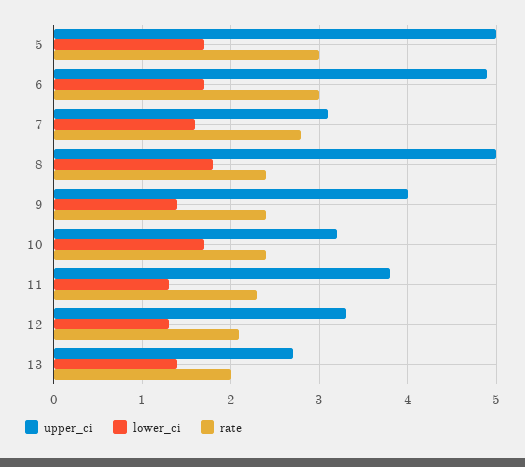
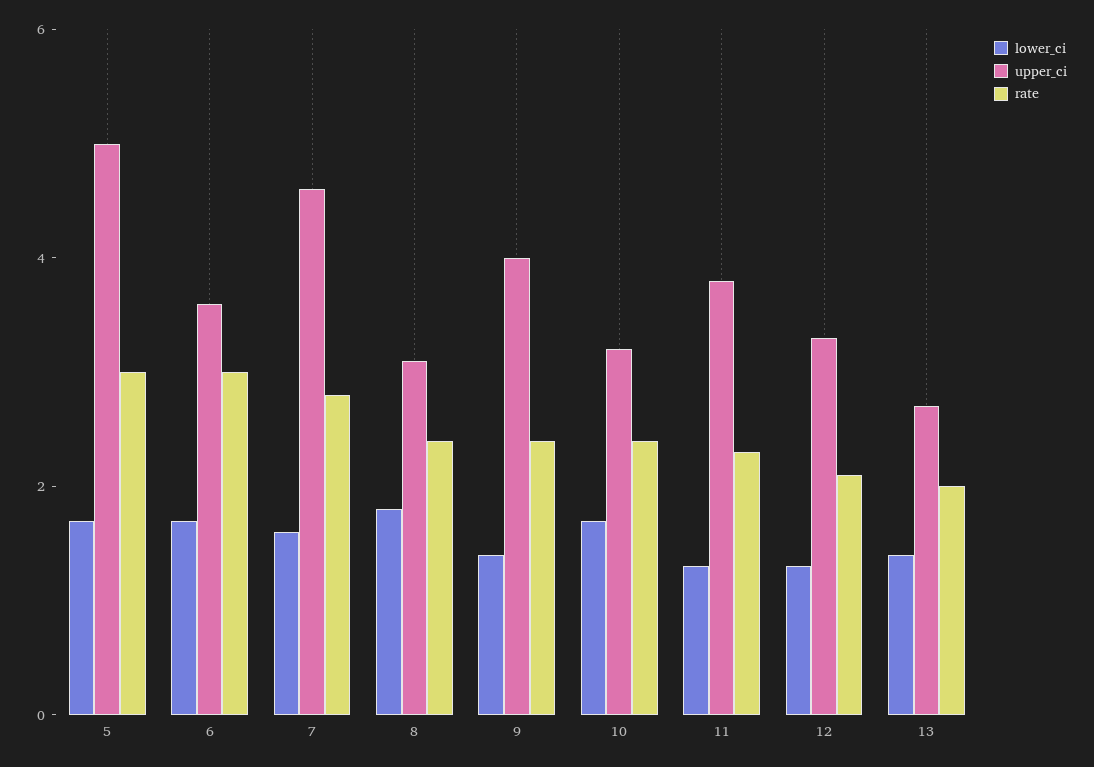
  {
    "upper_ci": {
      "5": 5,
-     "6": 4.9,
+     "6": 3.5,
-     "7": 3.1,
+     "7": 4.5,
-     "8": 5,
+     "8": 3,
      "9": 4,
      "10": 3.2,
      "11": 3.8,
      "12": 3.3,
      "13": 2.7
    },
    "lower_ci": {
      "5": 1.7,
      "6": 1.7,
      "7": 1.6,
      "8": 1.8,
      "9": 1.4,
      "10": 1.7,
      "11": 1.3,
      "12": 1.3,
      "13": 1.4
    },
    "rate": {
      "5": 3,
      "6": 3,
      "7": 2.8,
      "8": 2.4,
      "9": 2.4,
      "10": 2.4,
      "11": 2.3,
      "12": 2.1,
      "13": 2
    }
  }

